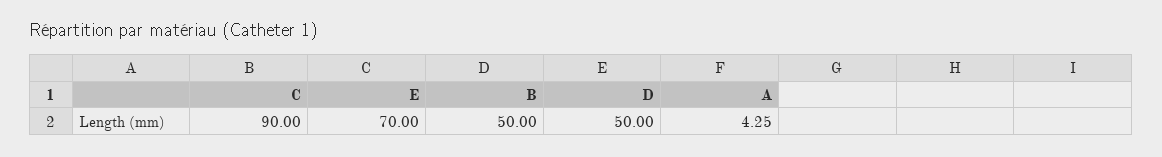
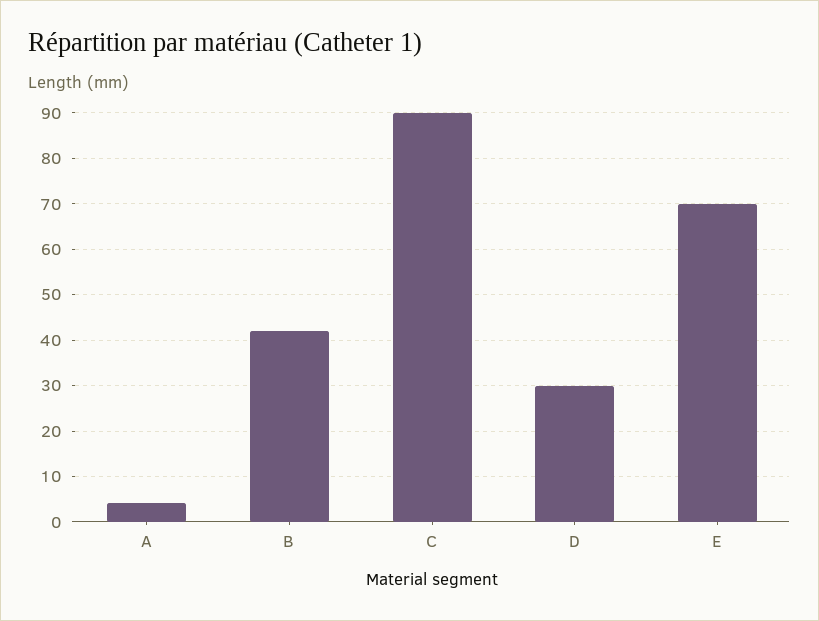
  {
    "C": 90,
    "E": 70,
-   "B": 50,
+   "B": 42,
-   "D": 50,
+   "D": 30,
    "A": 4.25
  }

